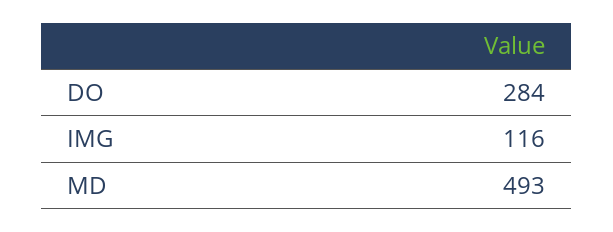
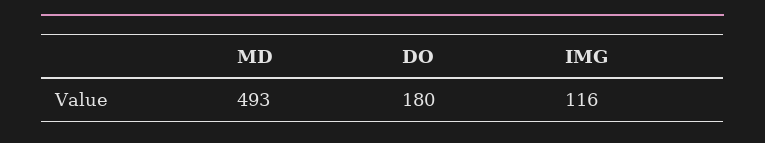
  {
-   "DO": 284,
+   "DO": 180,
    "IMG": 116,
    "MD": 493
  }

